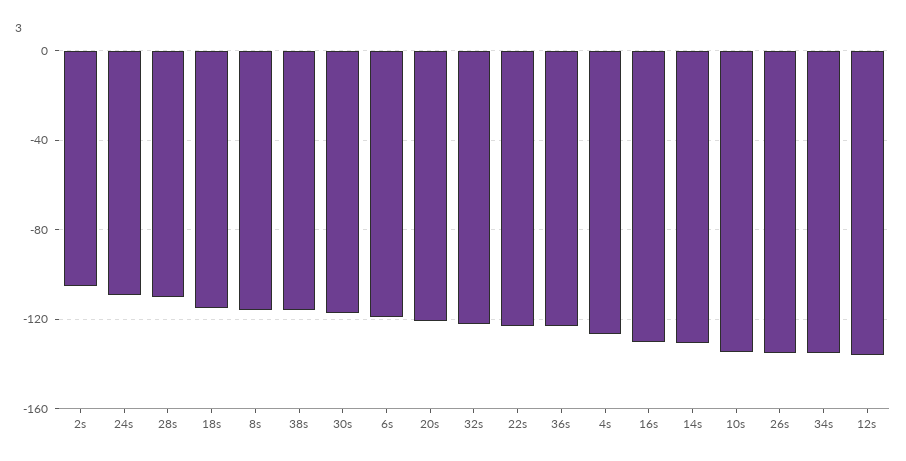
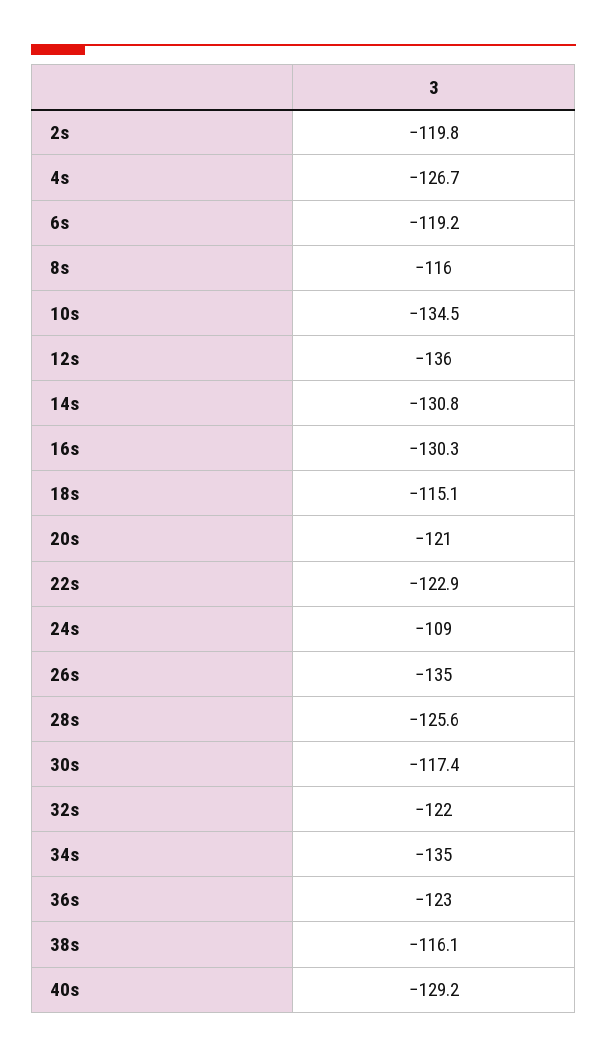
  {
-   "2s": -105,
+   "2s": -119.8,
    "24s": -109,
-   "28s": -110,
+   "28s": -125.6,
    "18s": -115.1,
    "8s": -116,
    "38s": -116.1,
    "30s": -117.4,
    "6s": -119.2,
    "20s": -121,
    "32s": -122,
    "22s": -122.9,
    "36s": -123,
    "4s": -126.7,
    "16s": -130.3,
    "14s": -130.8,
    "10s": -134.5,
    "26s": -135,
    "34s": -135,
-   "12s": -136
+   "12s": -136,
+   "40s": -129.2
  }

